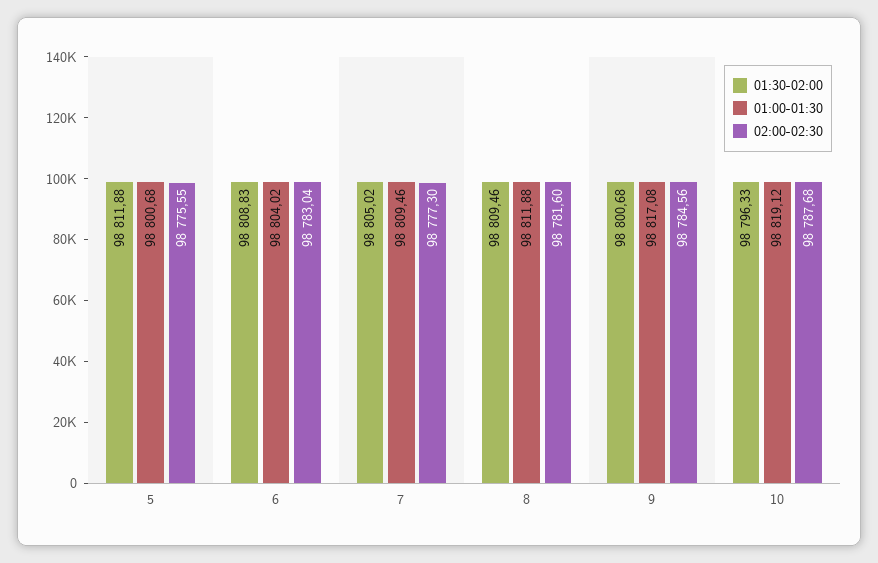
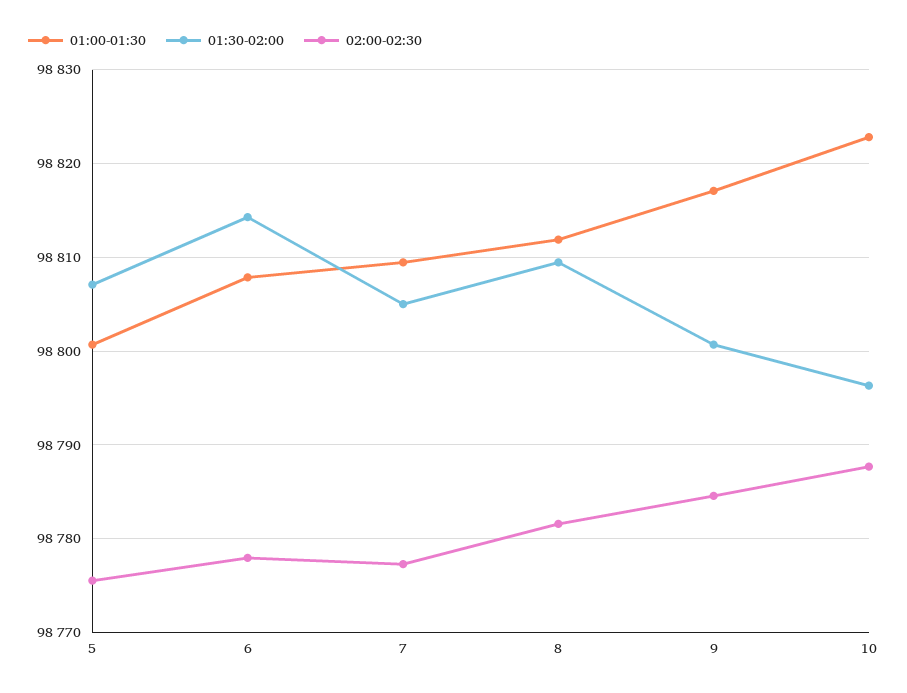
  {
    "01:30-02:00": {
-     "5": 98811.88,
+     "5": 98807,
-     "6": 98808.83,
+     "6": 98814,
      "7": 98805.02,
      "8": 98809.46,
      "9": 98800.68,
      "10": 98796.33
    },
    "01:00-01:30": {
      "5": 98800.68,
-     "6": 98804.02,
+     "6": 98808,
      "7": 98809.46,
      "8": 98811.88,
      "9": 98817.08,
-     "10": 98819.12
+     "10": 98823
    },
    "02:00-02:30": {
      "5": 98775.55,
-     "6": 98783.04,
+     "6": 98778,
      "7": 98777.3,
      "8": 98781.6,
      "9": 98784.56,
      "10": 98787.68
    }
  }

